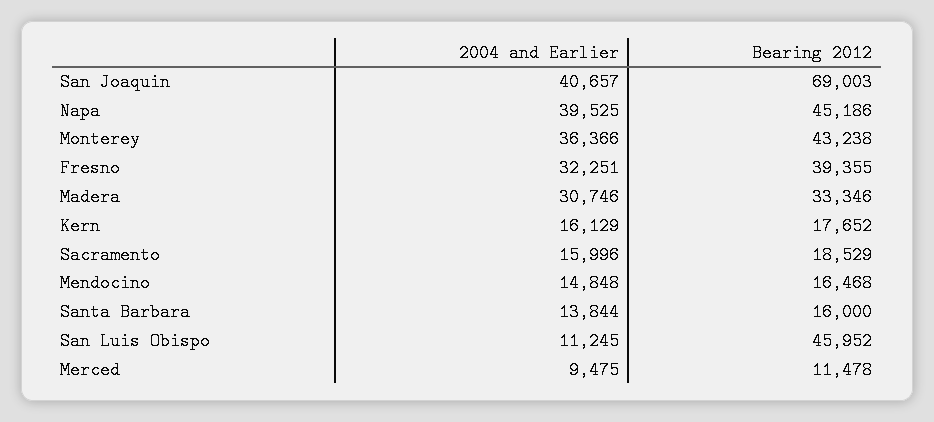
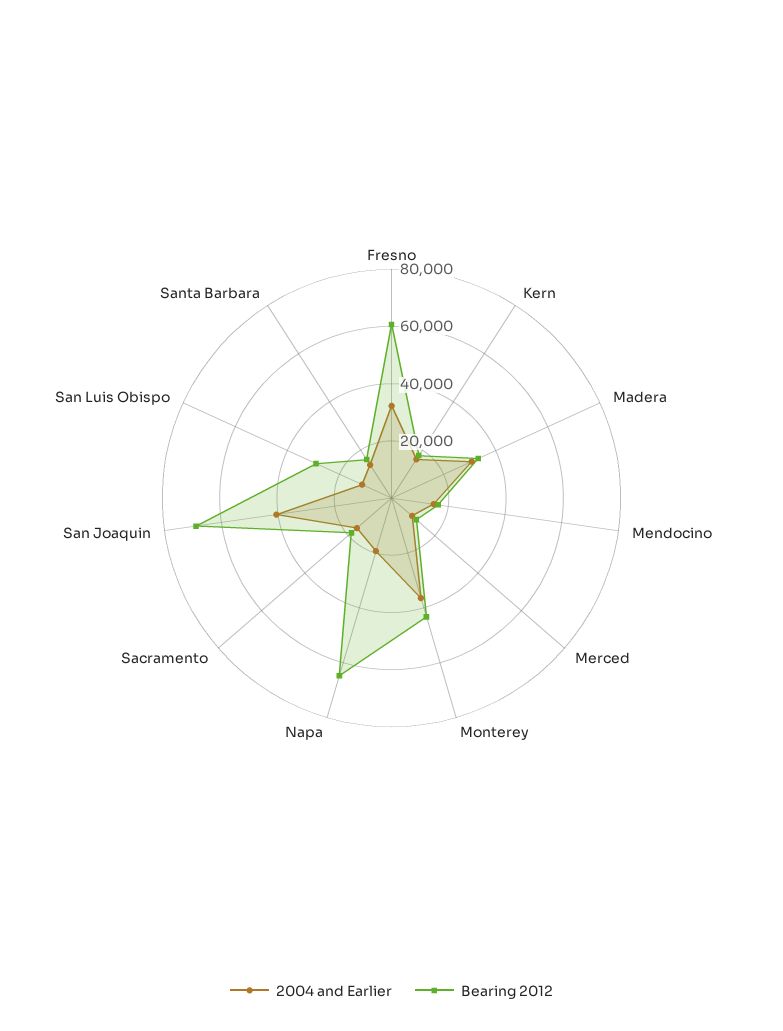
  {
    "2004 and Earlier": {
      "San Joaquin": 40657,
-     "Napa": 39525,
+     "Napa": 20000,
      "Monterey": 36366,
      "Fresno": 32251,
      "Madera": 30746,
      "Kern": 16129,
      "Sacramento": 15996,
      "Mendocino": 14848,
      "Santa Barbara": 13844,
      "San Luis Obispo": 11245,
      "Merced": 9475
    },
    "Bearing 2012": {
      "San Joaquin": 69003,
-     "Napa": 45186,
+     "Napa": 65000,
      "Monterey": 43238,
-     "Fresno": 39355,
+     "Fresno": 60000,
      "Madera": 33346,
      "Kern": 17652,
      "Sacramento": 18529,
      "Mendocino": 16468,
      "Santa Barbara": 16000,
-     "San Luis Obispo": 45952,
+     "San Luis Obispo": 30000,
      "Merced": 11478
    }
  }

